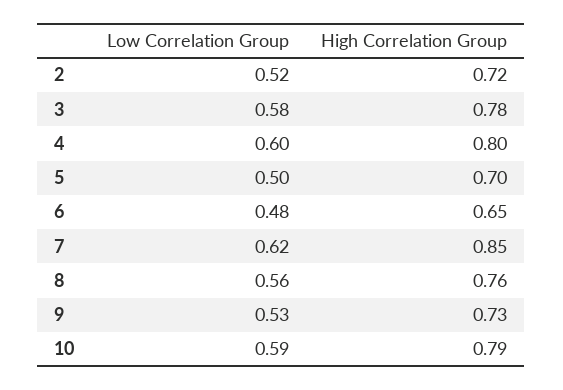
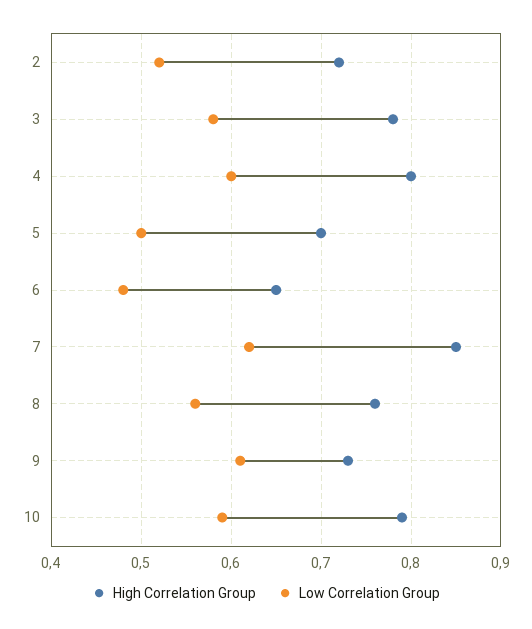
  {
    "Low Correlation Group": {
      "2": 0.52,
      "3": 0.58,
      "4": 0.6,
      "5": 0.5,
      "6": 0.48,
      "7": 0.62,
      "8": 0.56,
-     "9": 0.53,
+     "9": 0.61,
      "10": 0.59
    },
    "High Correlation Group": {
      "2": 0.72,
      "3": 0.78,
      "4": 0.8,
      "5": 0.7,
      "6": 0.65,
      "7": 0.85,
      "8": 0.76,
      "9": 0.73,
      "10": 0.79
    }
  }

